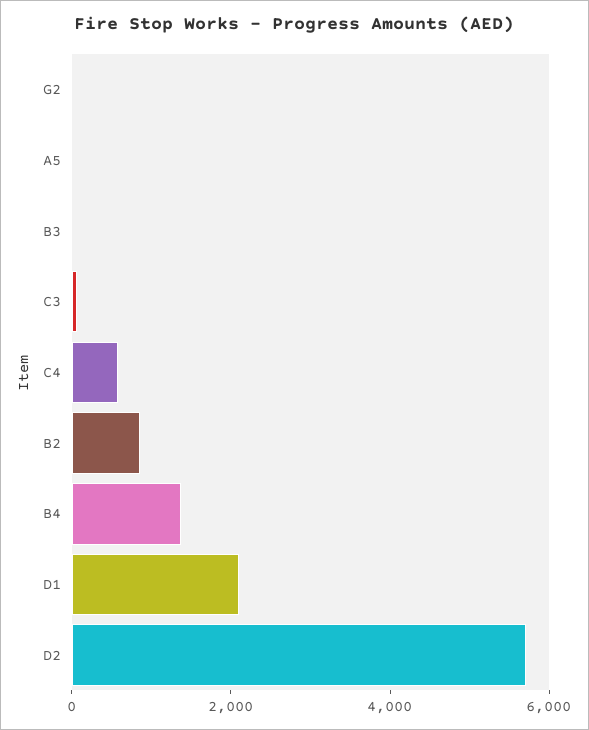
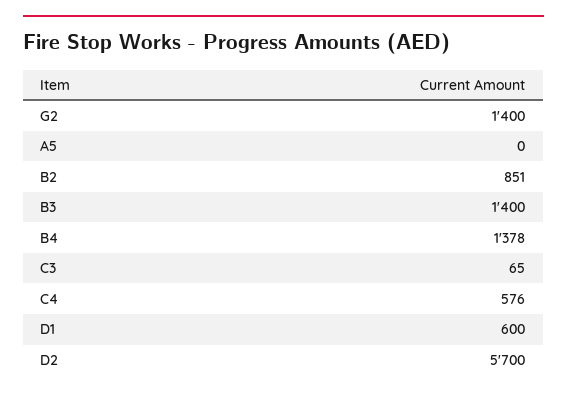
  {
-   "G2": 0,
+   "G2": 1400,
    "A5": 0,
-   "B3": 0,
+   "B3": 1400,
    "C3": 65,
    "C4": 576,
    "B2": 851,
    "B4": 1378,
-   "D1": 2000,
+   "D1": 600,
    "D2": 5700
  }

